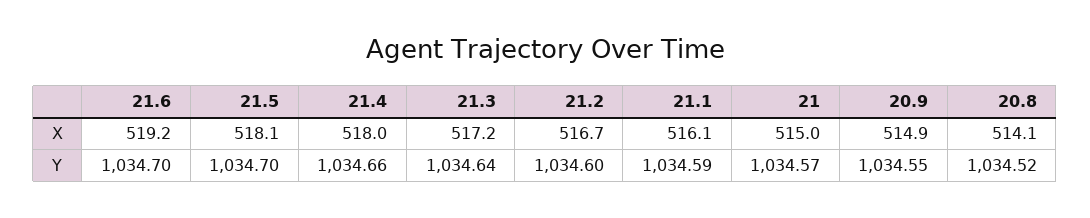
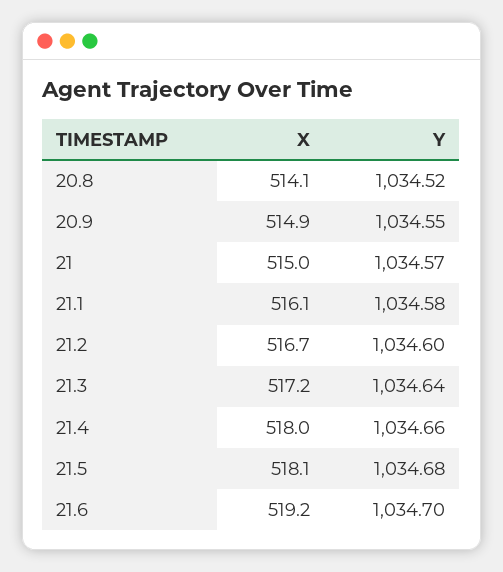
  {
    "21.6": {
      "X": 519.2,
      "Y": 1034.7
    },
    "21.5": {
      "X": 518.1,
-     "Y": 1034.7
+     "Y": 1034.68
    },
    "21.4": {
      "X": 518,
      "Y": 1034.66
    },
    "21.3": {
      "X": 517.2,
      "Y": 1034.64
    },
    "21.2": {
      "X": 516.7,
      "Y": 1034.6
    },
    "21.1": {
      "X": 516.1,
-     "Y": 1034.59
+     "Y": 1034.58
    },
    "21": {
      "X": 515,
      "Y": 1034.57
    },
    "20.9": {
      "X": 514.9,
      "Y": 1034.55
    },
    "20.8": {
      "X": 514.1,
      "Y": 1034.52
    }
  }

